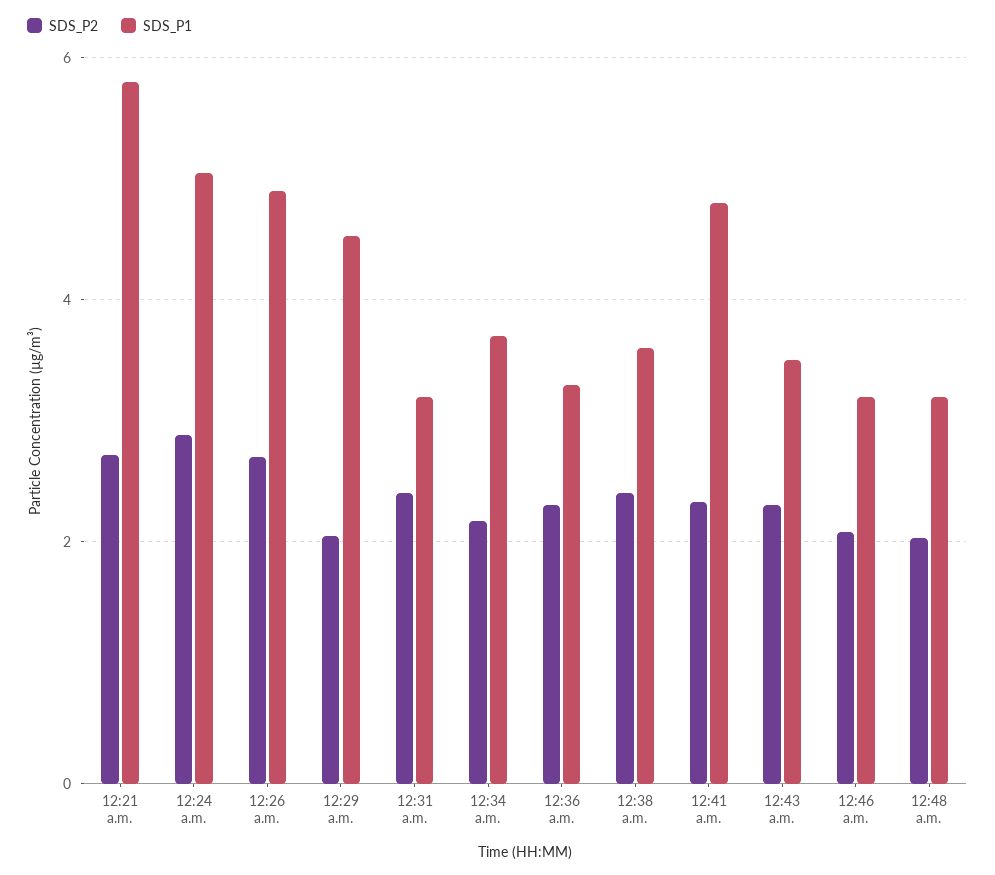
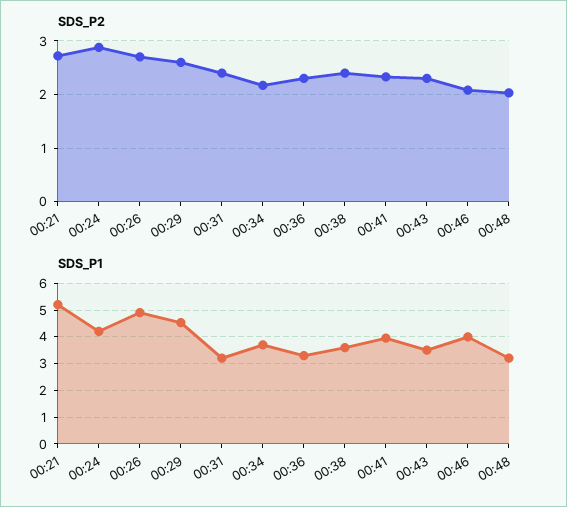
  {
    "SDS_P2": {
      "12:21 a.m.": 2.8,
      "12:24 a.m.": 2.8,
      "12:26 a.m.": 2.8,
-     "12:29 a.m.": 2,
+     "12:29 a.m.": 2.6,
      "12:31 a.m.": 2.4,
      "12:34 a.m.": 2.2,
      "12:36 a.m.": 2.4,
      "12:38 a.m.": 2.4,
      "12:41 a.m.": 2.4,
      "12:43 a.m.": 2.4,
      "12:46 a.m.": 2,
      "12:48 a.m.": 2
    },
    "SDS_P1": {
-     "12:21 a.m.": 5.8,
+     "12:21 a.m.": 5.25,
-     "12:24 a.m.": 5,
+     "12:24 a.m.": 4.25,
      "12:26 a.m.": 5,
      "12:29 a.m.": 4.6,
      "12:31 a.m.": 3.2,
      "12:34 a.m.": 3.8,
      "12:36 a.m.": 3.4,
      "12:38 a.m.": 3.6,
-     "12:41 a.m.": 4.8,
+     "12:41 a.m.": 4,
      "12:43 a.m.": 3.6,
-     "12:46 a.m.": 3.2,
+     "12:46 a.m.": 4,
      "12:48 a.m.": 3.2
    }
  }

